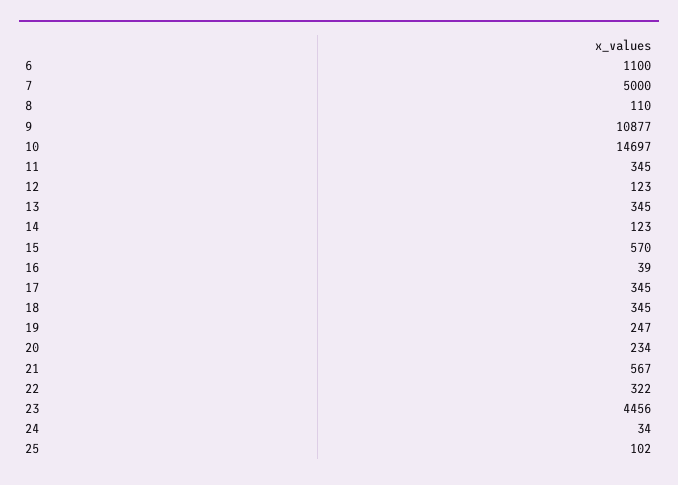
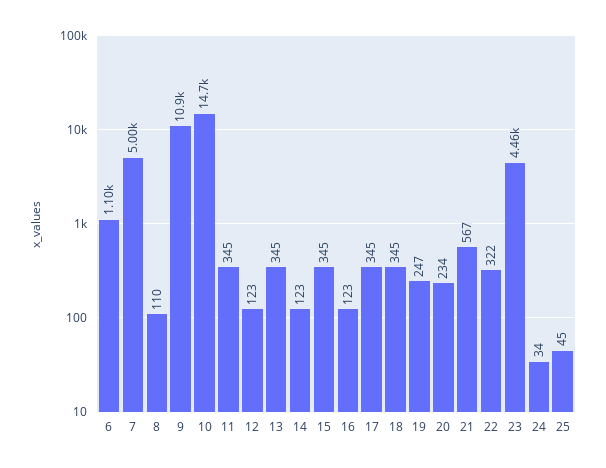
  {
    "6": 1100,
    "7": 5000,
    "8": 110,
    "9": 10877,
    "10": 14697,
    "11": 345,
    "12": 123,
    "13": 345,
    "14": 123,
-   "15": 570,
+   "15": 345,
-   "16": 39,
+   "16": 123,
    "17": 345,
    "18": 345,
    "19": 247,
    "20": 234,
    "21": 567,
    "22": 322,
    "23": 4456,
    "24": 34,
-   "25": 102
+   "25": 45
  }

